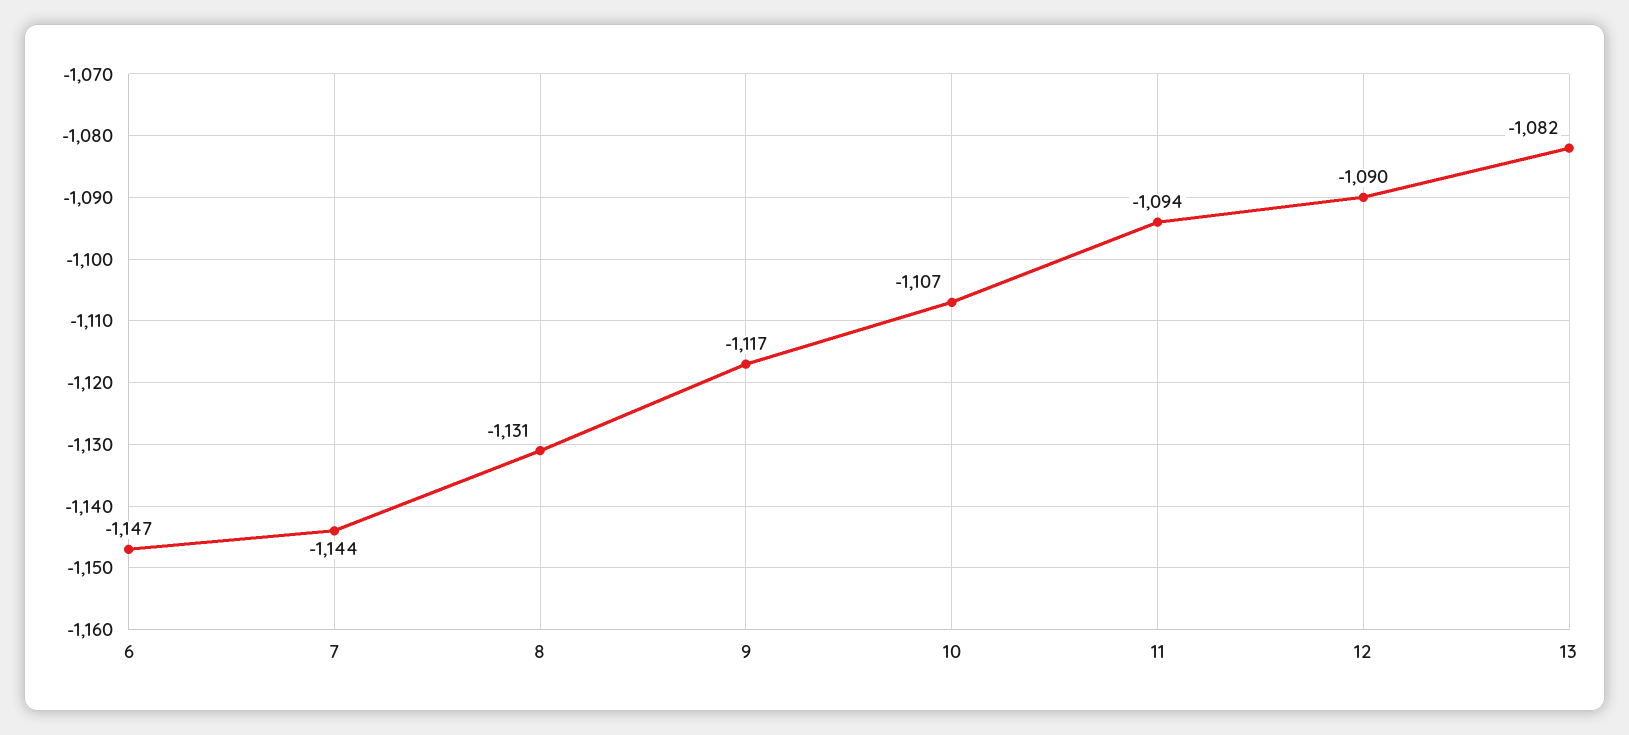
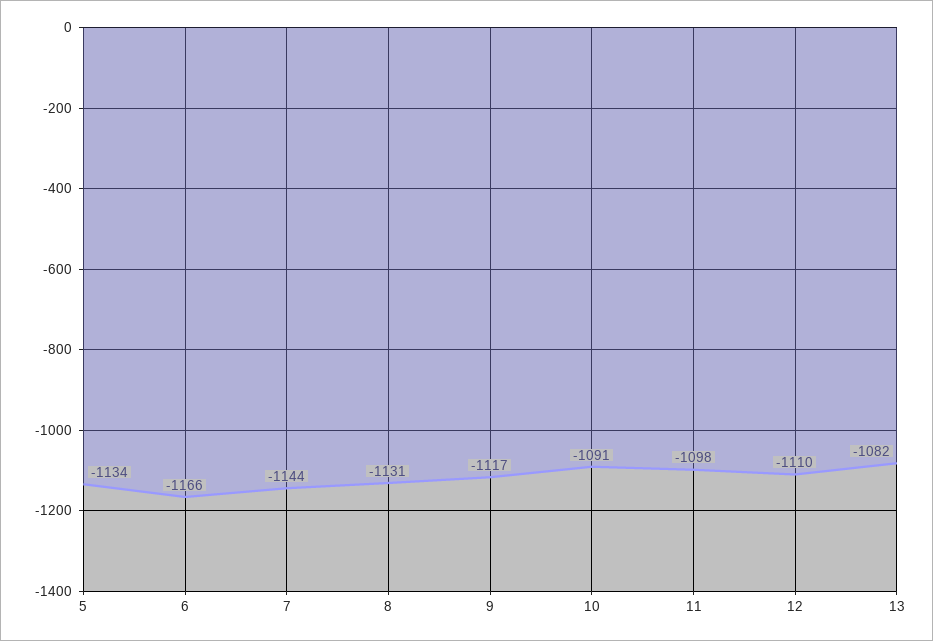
  {
-   "6": -1147,
+   "6": -1166,
    "7": -1144,
    "8": -1131,
    "9": -1117,
-   "10": -1107,
+   "10": -1091,
-   "11": -1094,
+   "11": -1098,
-   "12": -1090,
+   "12": -1110,
-   "13": -1082
+   "13": -1082,
+   "5": -1134
  }

